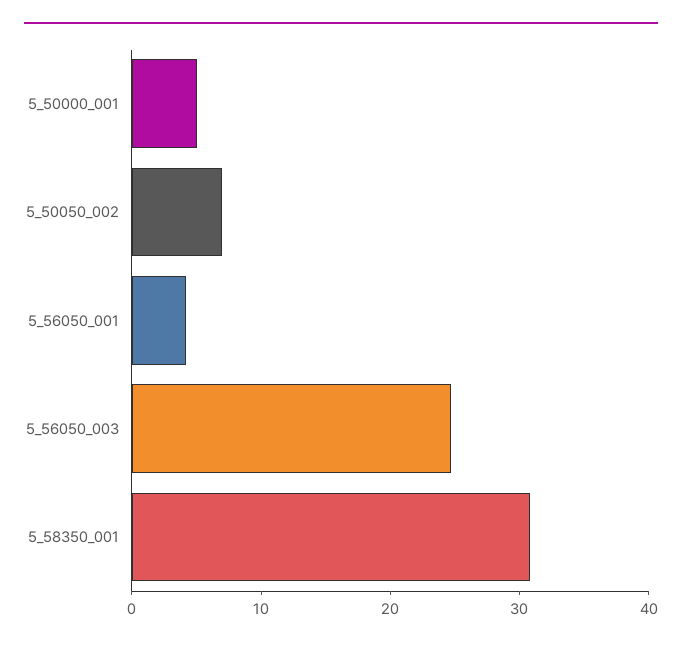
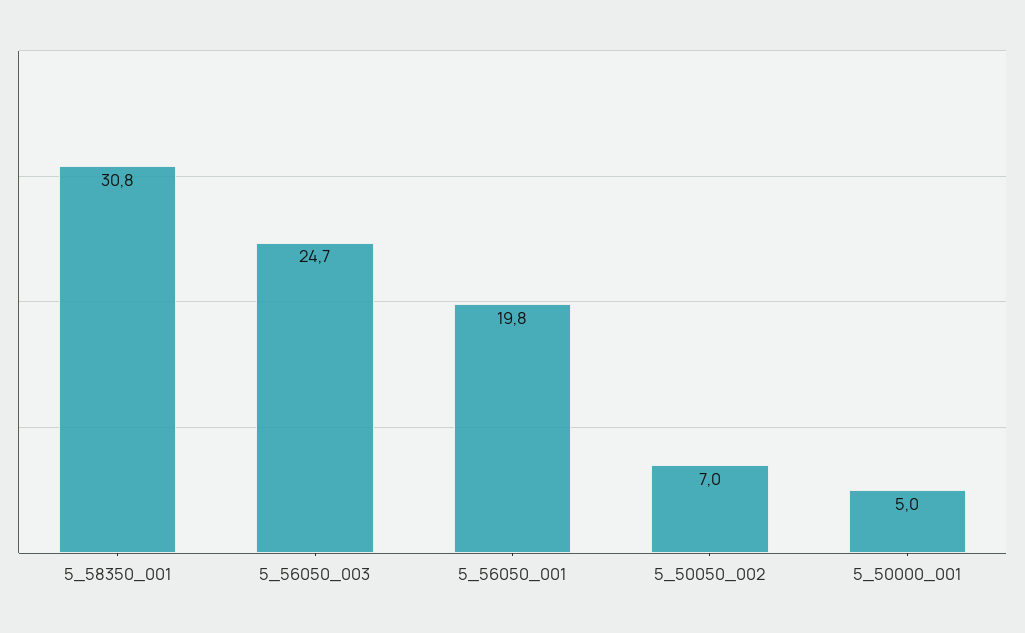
  {
    "5_50000_001": 5,
    "5_50050_002": 7,
-   "5_56050_001": 4,
+   "5_56050_001": 19.8,
    "5_56050_003": 24.7,
    "5_58350_001": 30.8
  }

